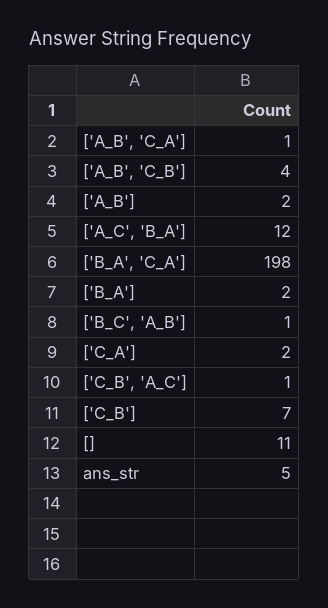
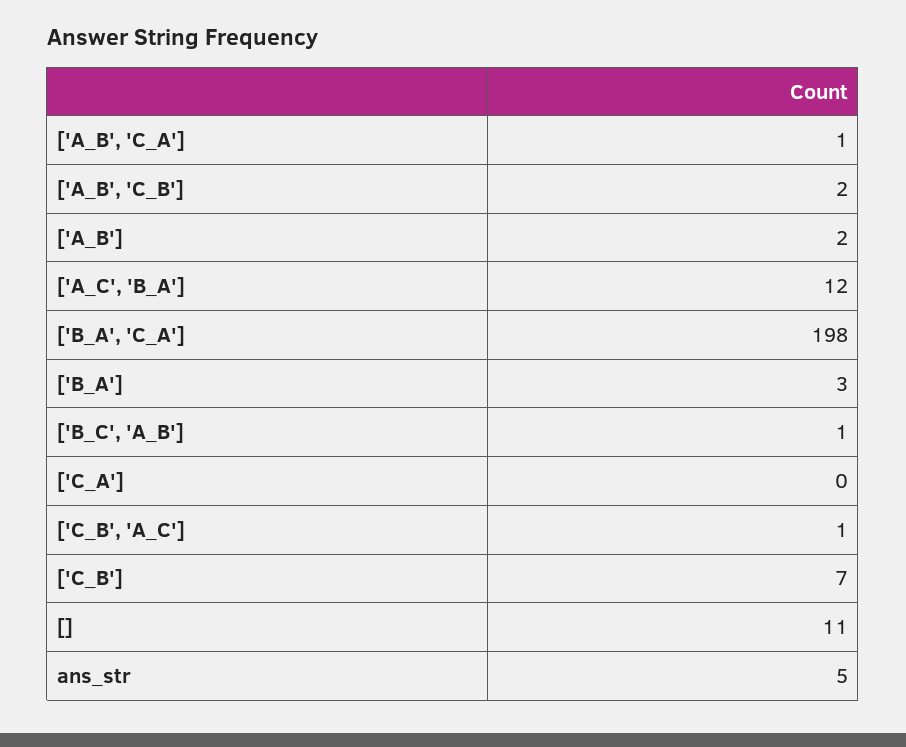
  {
    "['A_B', 'C_A']": 1,
-   "['A_B', 'C_B']": 4,
+   "['A_B', 'C_B']": 2,
    "['A_B']": 2,
    "['A_C', 'B_A']": 12,
    "['B_A', 'C_A']": 198,
-   "['B_A']": 2,
+   "['B_A']": 3,
    "['B_C', 'A_B']": 1,
-   "['C_A']": 2,
+   "['C_A']": 0,
    "['C_B', 'A_C']": 1,
    "['C_B']": 7,
    "[]": 11,
    "ans_str": 5
  }

